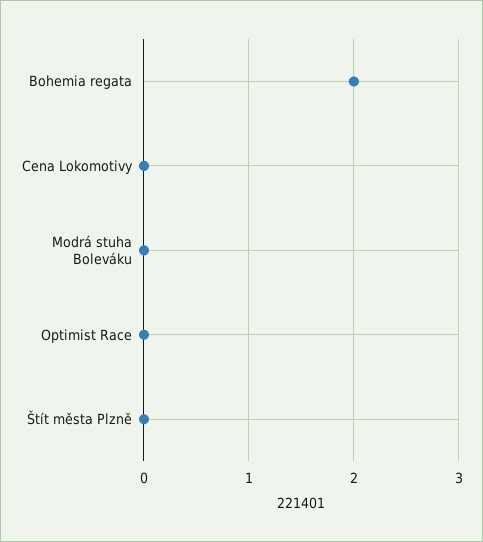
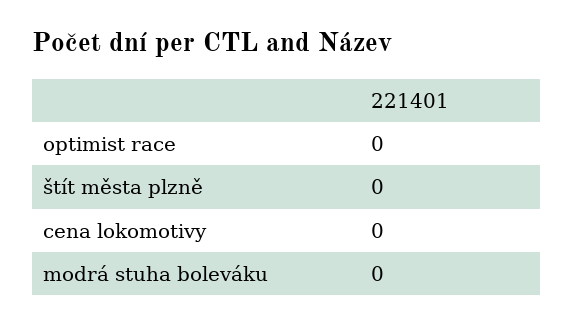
  {
-   "Bohemia regata": 2,
    "Cena Lokomotivy": 0,
    "Modrá stuha Boleváku": 0,
    "Optimist Race": 0,
    "Štít města Plzně": 0
  }

